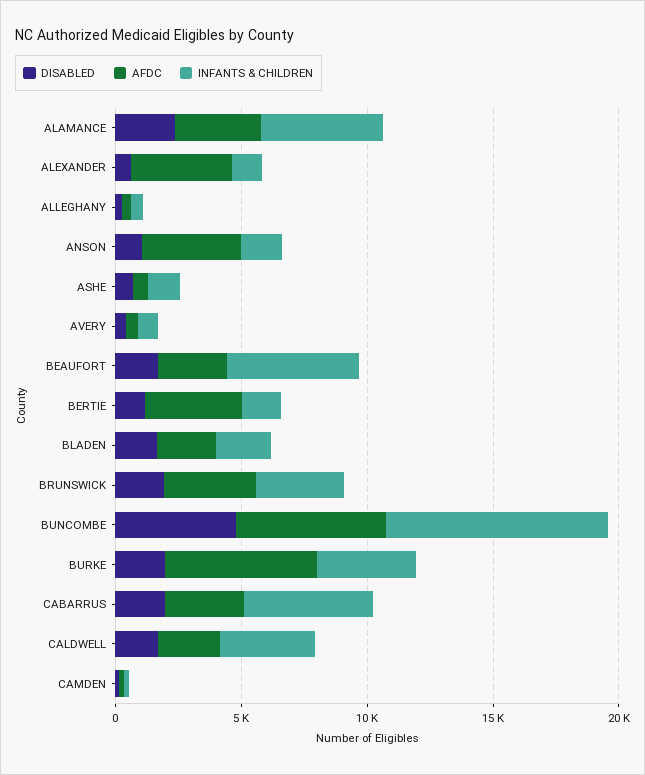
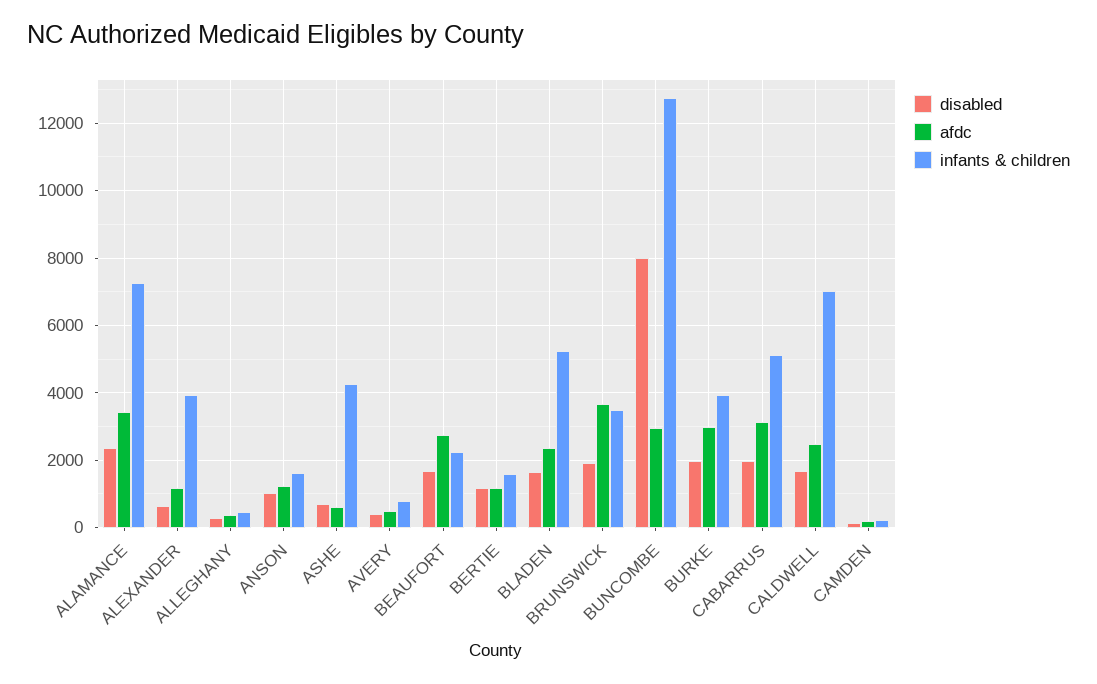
  {
    "DISABLED": {
      "ALAMANCE": 2400,
      "ALEXANDER": 600,
      "ALLEGHANY": 200,
      "ANSON": 1000,
      "ASHE": 800,
      "AVERY": 400,
      "BEAUFORT": 1600,
      "BERTIE": 1200,
      "BLADEN": 1600,
      "BRUNSWICK": 2000,
-     "BUNCOMBE": 5000,
+     "BUNCOMBE": 8000,
      "BURKE": 2000,
      "CABARRUS": 2000,
      "CALDWELL": 1600,
      "CAMDEN": 200
    },
    "AFDC": {
      "ALAMANCE": 3400,
-     "ALEXANDER": 4000,
+     "ALEXANDER": 1200,
      "ALLEGHANY": 400,
-     "ANSON": 4000,
+     "ANSON": 1200,
      "ASHE": 600,
      "AVERY": 400,
      "BEAUFORT": 2800,
-     "BERTIE": 4000,
+     "BERTIE": 1200,
      "BLADEN": 2400,
      "BRUNSWICK": 3600,
-     "BUNCOMBE": 6000,
+     "BUNCOMBE": 3000,
-     "BURKE": 6000,
+     "BURKE": 3000,
      "CABARRUS": 3200,
      "CALDWELL": 2400,
      "CAMDEN": 200
    },
    "INFANTS & CHILDREN": {
-     "ALAMANCE": 5000,
+     "ALAMANCE": 7200,
-     "ALEXANDER": 1000,
+     "ALEXANDER": 4000,
      "ALLEGHANY": 400,
      "ANSON": 1600,
-     "ASHE": 1000,
+     "ASHE": 4200,
      "AVERY": 800,
-     "BEAUFORT": 5000,
+     "BEAUFORT": 2200,
      "BERTIE": 1600,
-     "BLADEN": 2000,
+     "BLADEN": 5200,
      "BRUNSWICK": 3400,
-     "BUNCOMBE": 9000,
+     "BUNCOMBE": 12800,
      "BURKE": 4000,
      "CABARRUS": 5200,
-     "CALDWELL": 4000,
+     "CALDWELL": 7000,
      "CAMDEN": 200
    }
  }

